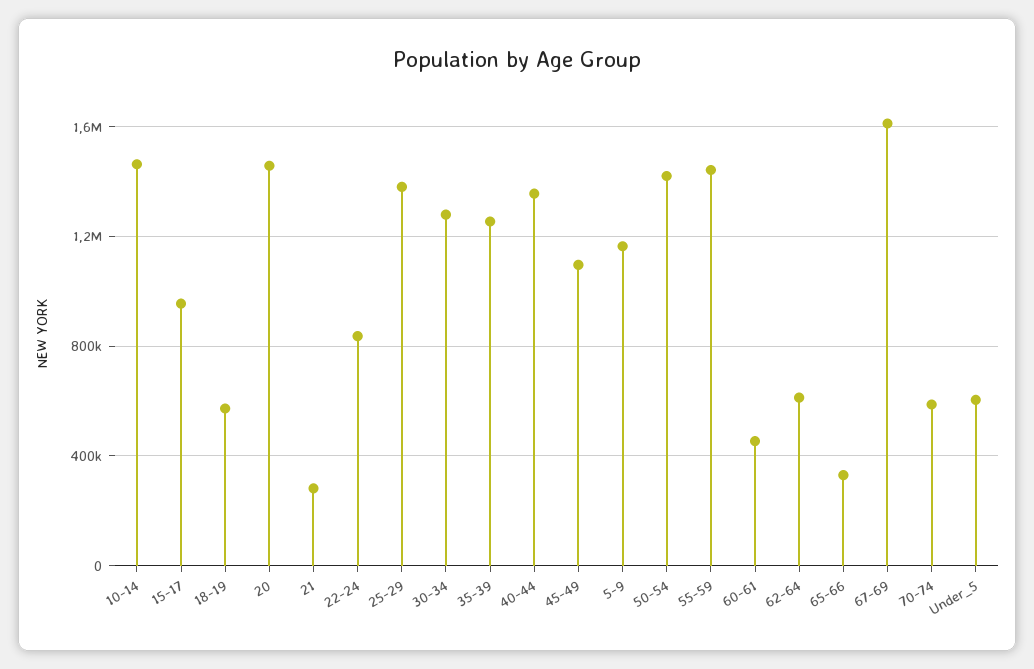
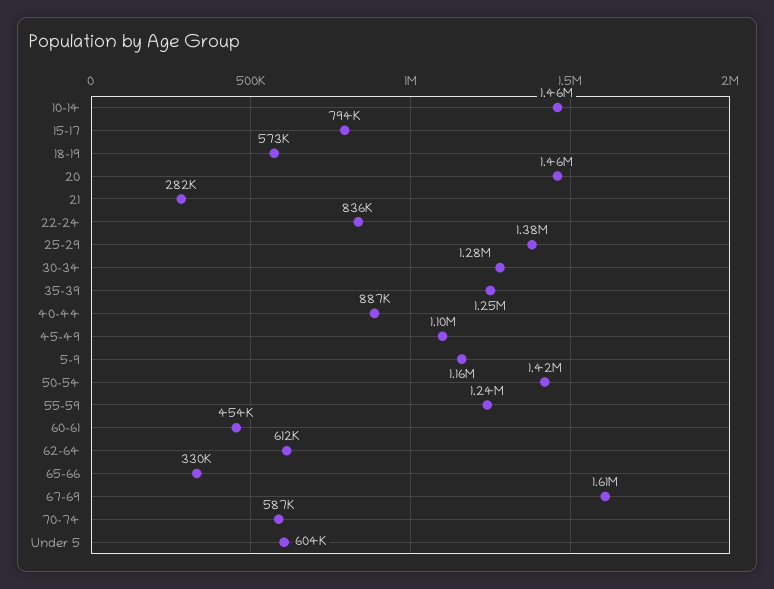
  {
    "10-14": 1460000,
-   "15-17": 950000,
+   "15-17": 794000,
    "18-19": 573000,
    "20": 1460000,
    "21": 282000,
    "22-24": 836000,
    "25-29": 1380000,
    "30-34": 1280000,
    "35-39": 1250000,
-   "40-44": 1350000,
+   "40-44": 887000,
    "45-49": 1100000,
    "5-9": 1160000,
    "50-54": 1420000,
-   "55-59": 1450000,
+   "55-59": 1240000,
    "60-61": 454000,
    "62-64": 612000,
    "65-66": 330000,
    "67-69": 1610000,
    "70-74": 587000,
    "Under_5": 604000
  }

